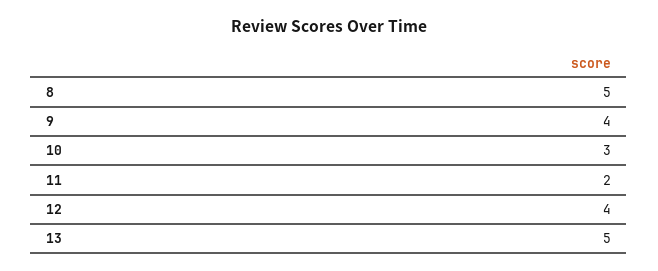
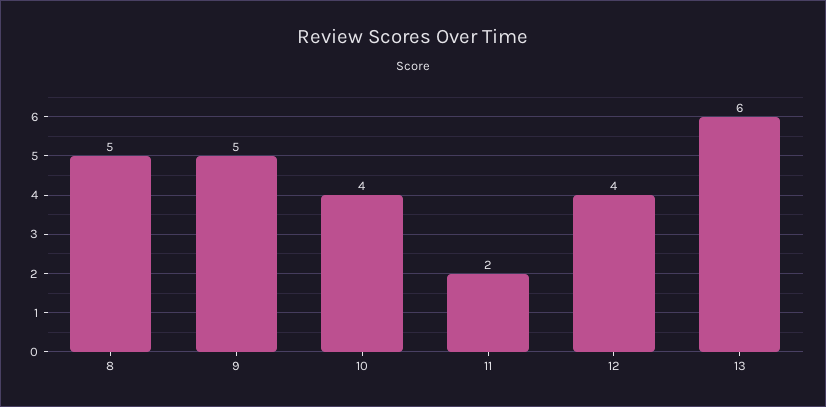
  {
    "8": 5,
-   "9": 4,
+   "9": 5,
-   "10": 3,
+   "10": 4,
    "11": 2,
    "12": 4,
-   "13": 5
+   "13": 6
  }

